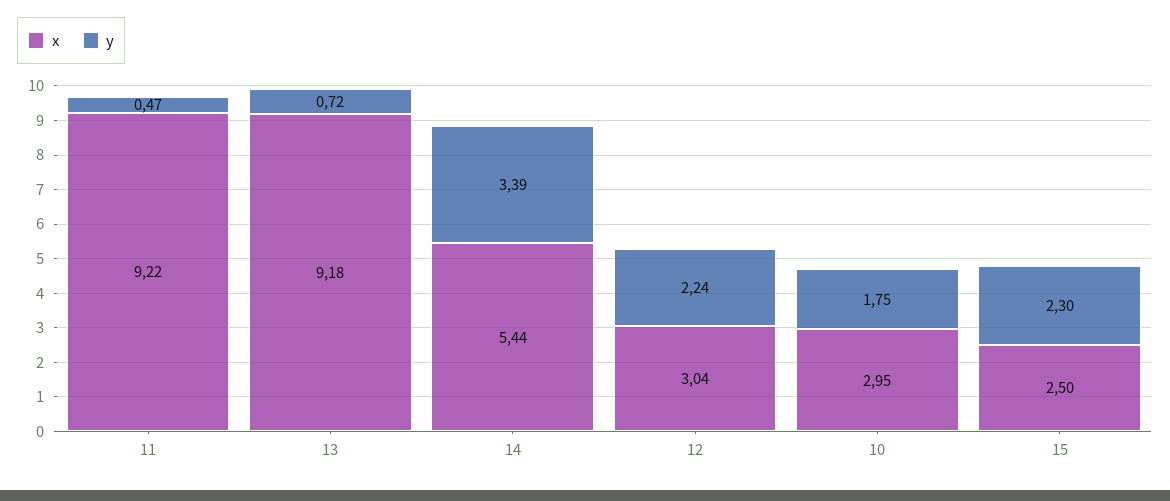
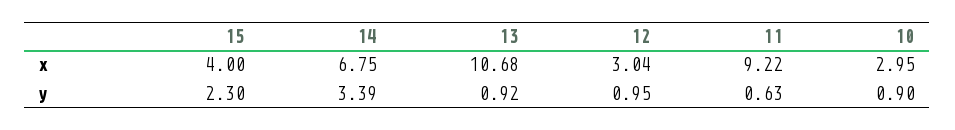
  {
    "x": {
      "11": 9.22,
-     "13": 9.18,
+     "13": 10.68,
-     "14": 5.44,
+     "14": 6.75,
      "12": 3.04,
      "10": 2.95,
-     "15": 2.5
+     "15": 4
    },
    "y": {
-     "11": 0.47,
+     "11": 0.63,
-     "13": 0.72,
+     "13": 0.92,
      "14": 3.39,
-     "12": 2.24,
+     "12": 0.95,
-     "10": 1.75,
+     "10": 0.9,
      "15": 2.3
    }
  }

